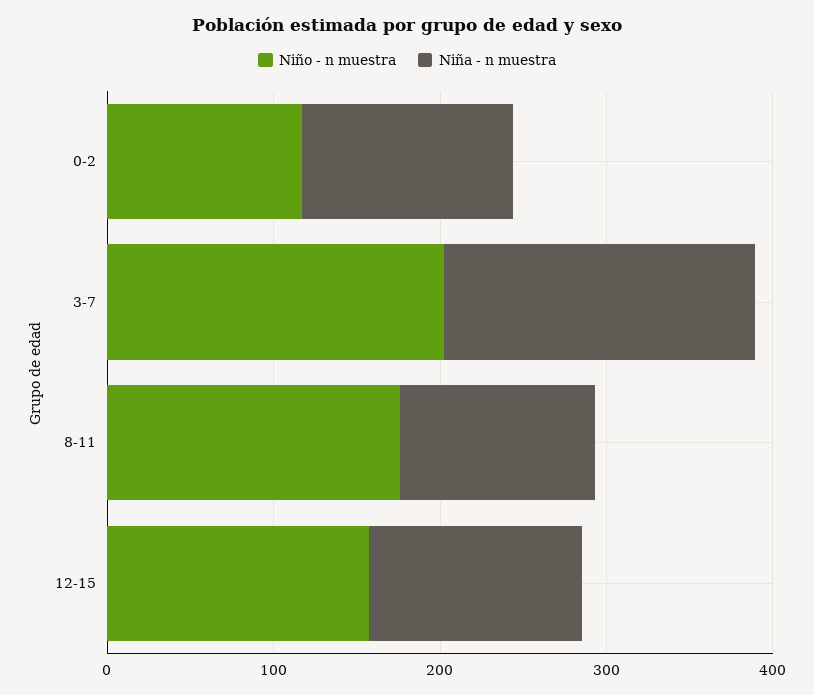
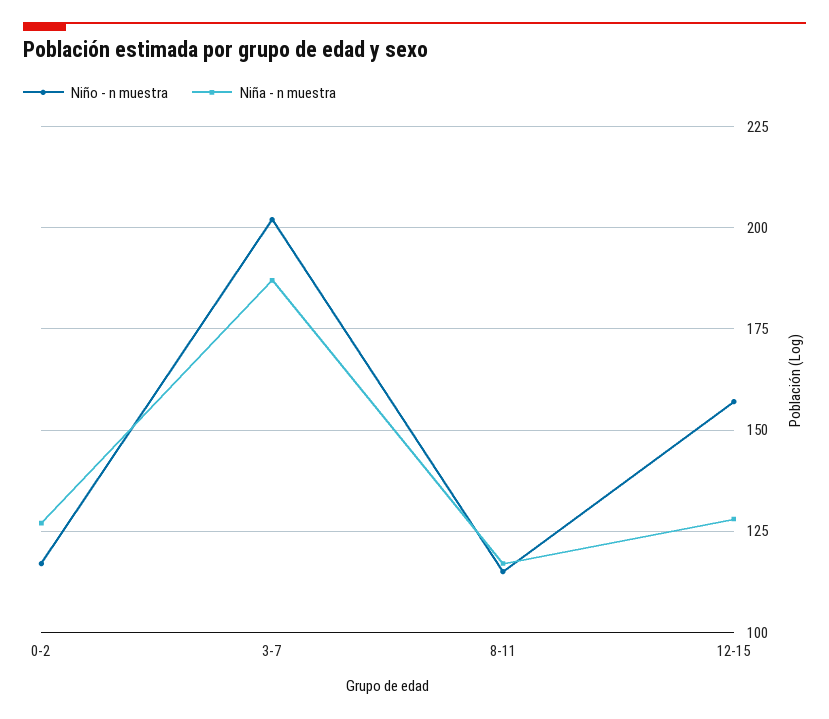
  {
    "Niño - n muestra": {
      "0-2": 115,
      "3-7": 200,
-     "8-11": 180,
+     "8-11": 115,
      "12-15": 155
    },
    "Niña - n muestra": {
      "0-2": 125,
      "3-7": 185,
      "8-11": 115,
      "12-15": 130
    }
  }

